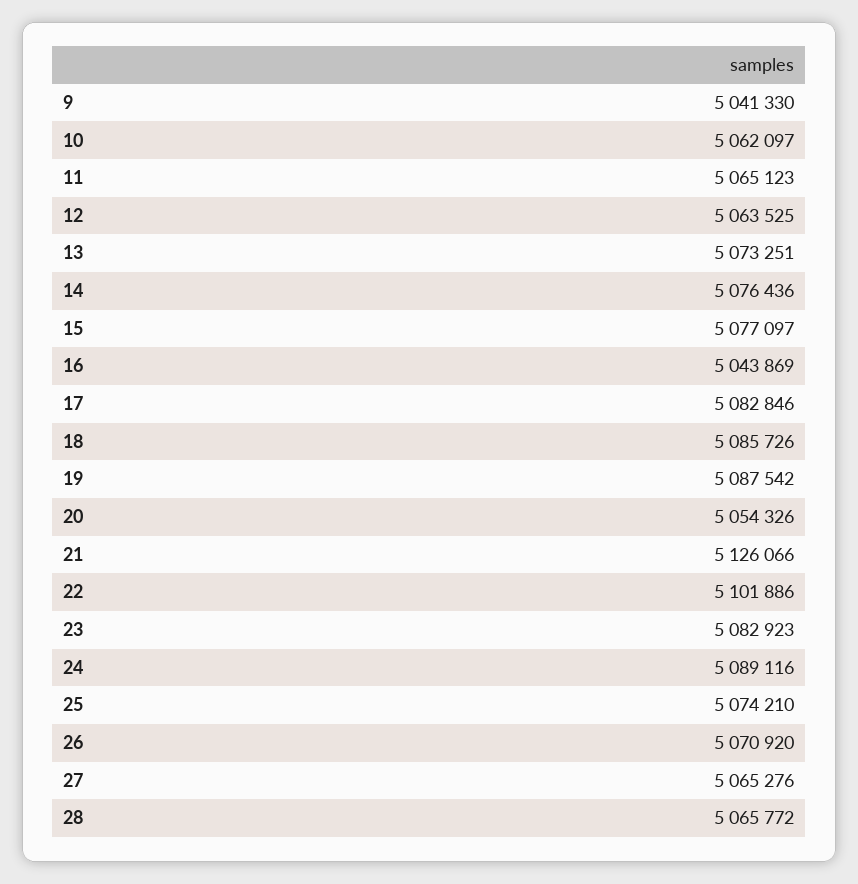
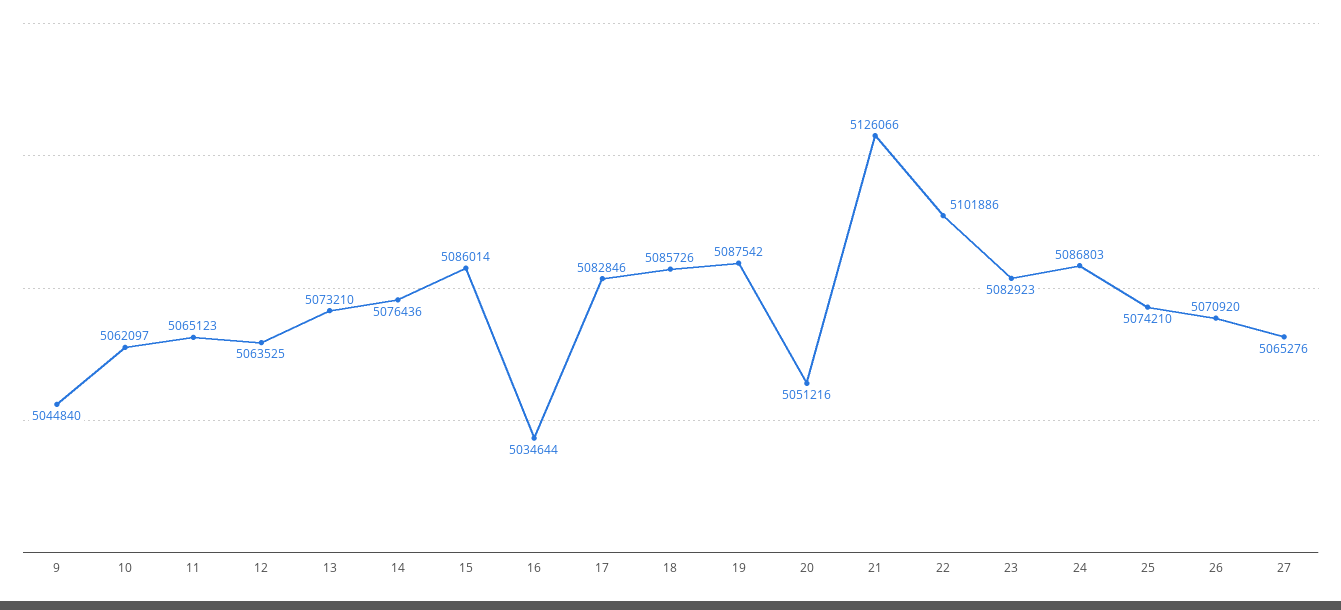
  {
-   "9": 5041330,
+   "9": 5044840,
    "10": 5062097,
    "11": 5065123,
    "12": 5063525,
-   "13": 5073251,
+   "13": 5073210,
    "14": 5076436,
-   "15": 5077097,
+   "15": 5086014,
-   "16": 5043869,
+   "16": 5034644,
    "17": 5082846,
    "18": 5085726,
    "19": 5087542,
-   "20": 5054326,
+   "20": 5051216,
    "21": 5126066,
    "22": 5101886,
    "23": 5082923,
-   "24": 5089116,
+   "24": 5086803,
    "25": 5074210,
    "26": 5070920,
-   "27": 5065276,
+   "27": 5065276
-   "28": 5065772
  }

